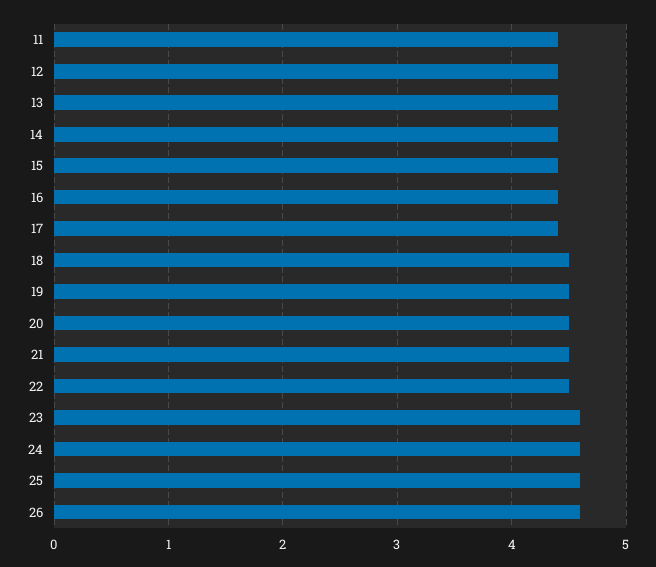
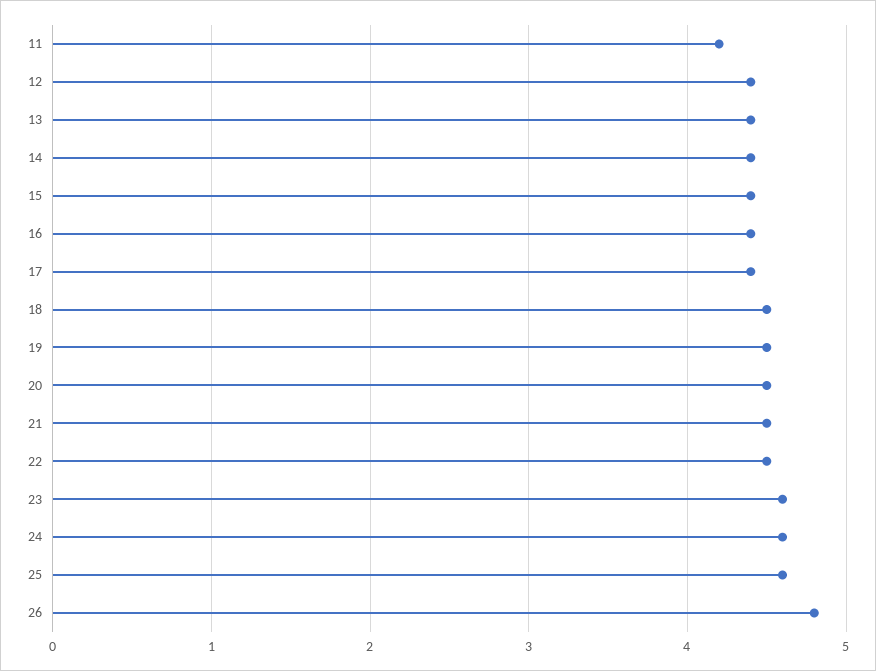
  {
-   "11": 4.4,
+   "11": 4.2,
    "12": 4.4,
    "13": 4.4,
    "14": 4.4,
    "15": 4.4,
    "16": 4.4,
    "17": 4.4,
    "18": 4.5,
    "19": 4.5,
    "20": 4.5,
    "21": 4.5,
    "22": 4.5,
    "23": 4.6,
    "24": 4.6,
    "25": 4.6,
-   "26": 4.6
+   "26": 4.8
  }

